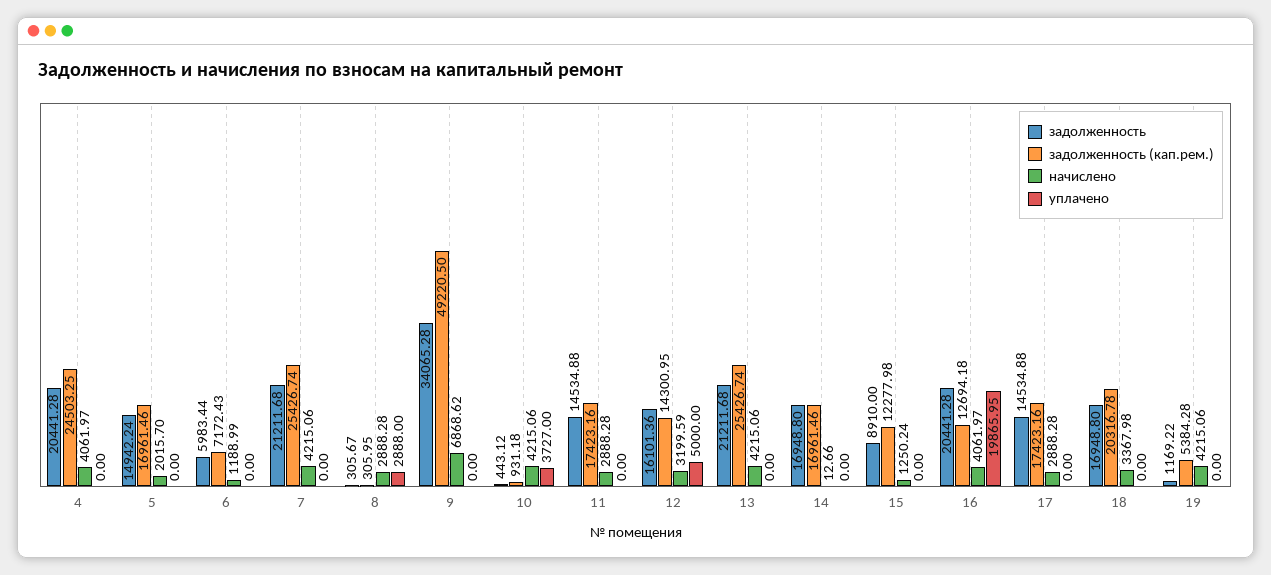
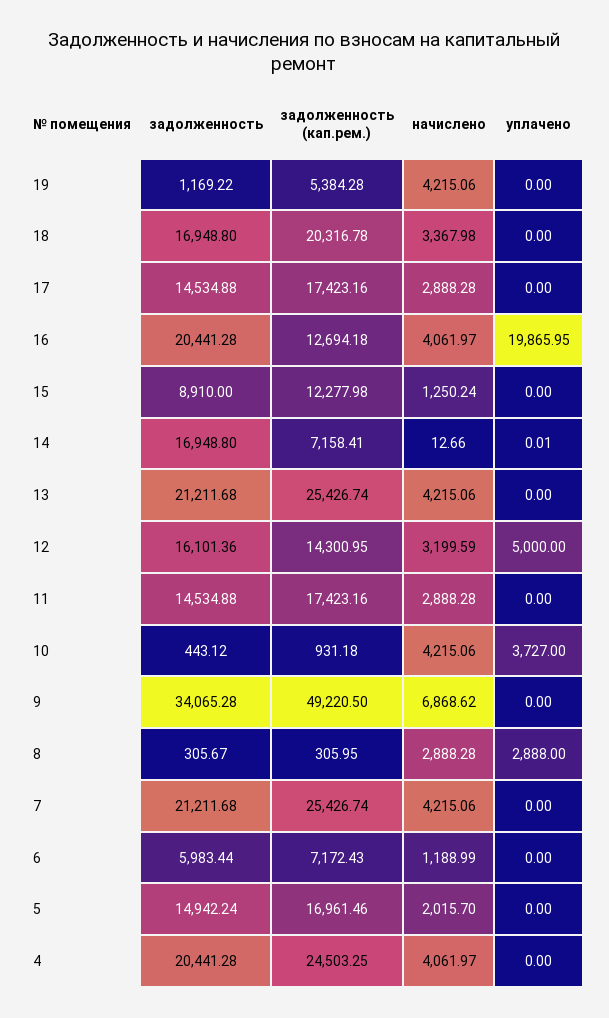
  {
    "задолженность": {
      "4": 20441.28,
      "5": 14942.24,
      "6": 5983.44,
      "7": 21211.68,
      "8": 305.67,
      "9": 34065.28,
      "10": 443.12,
      "11": 14534.88,
      "12": 16101.36,
      "13": 21211.68,
      "14": 16948.8,
      "15": 8910,
      "16": 20441.28,
      "17": 14534.88,
      "18": 16948.8,
      "19": 1169.22
    },
    "задолженность (кап.рем.)": {
      "4": 24503.25,
      "5": 16961.46,
      "6": 7172.43,
      "7": 25426.74,
      "8": 305.95,
      "9": 49220.5,
      "10": 931.18,
      "11": 17423.16,
      "12": 14300.95,
      "13": 25426.74,
-     "14": 16961.46,
+     "14": 7158.41,
      "15": 12277.98,
      "16": 12694.18,
      "17": 17423.16,
      "18": 20316.78,
      "19": 5384.28
    },
    "начислено": {
      "4": 4061.97,
      "5": 2015.7,
      "6": 1188.99,
      "7": 4215.06,
      "8": 2888.28,
      "9": 6868.62,
      "10": 4215.06,
      "11": 2888.28,
      "12": 3199.59,
      "13": 4215.06,
      "14": 12.66,
      "15": 1250.24,
      "16": 4061.97,
      "17": 2888.28,
      "18": 3367.98,
      "19": 4215.06
    },
    "уплачено": {
      "4": 0,
      "5": 0,
      "6": 0,
      "7": 0,
      "8": 2888,
      "9": 0,
      "10": 3727,
      "11": 0,
      "12": 5000,
      "13": 0,
-     "14": 0,
+     "14": 0.01,
      "15": 0,
      "16": 19865.95,
      "17": 0,
      "18": 0,
      "19": 0
    }
  }

